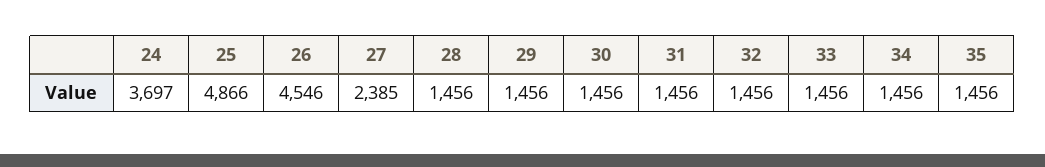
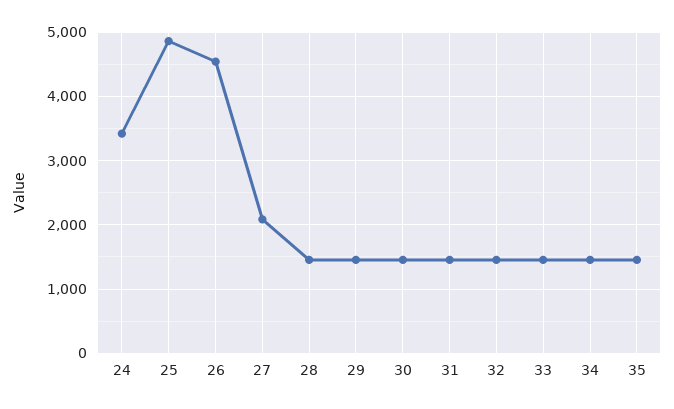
  {
-   "24": 3697,
+   "24": 3400,
    "25": 4866,
    "26": 4546,
-   "27": 2385,
+   "27": 2100,
    "28": 1456,
    "29": 1456,
    "30": 1456,
    "31": 1456,
    "32": 1456,
    "33": 1456,
    "34": 1456,
    "35": 1456
  }

